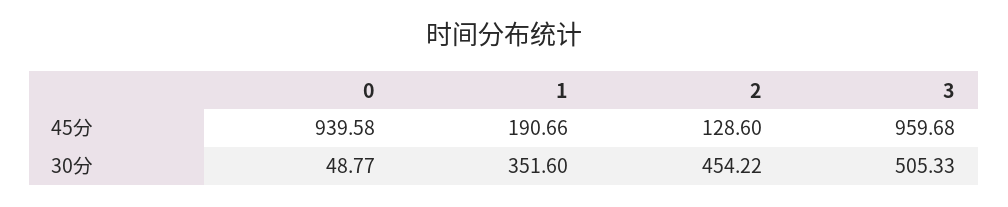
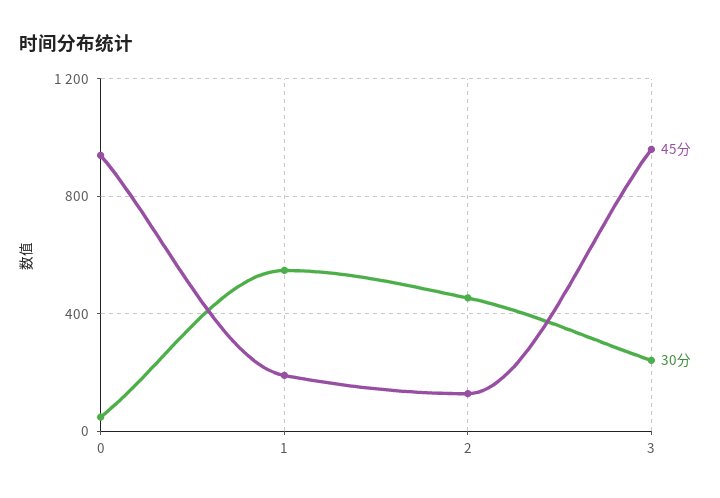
  {
    "45分": {
      "0": 939.58,
      "1": 190.66,
      "2": 128.6,
      "3": 959.68
    },
    "30分": {
      "0": 48.77,
-     "1": 351.6,
+     "1": 550,
      "2": 454.22,
-     "3": 505.33
+     "3": 250
    }
  }

